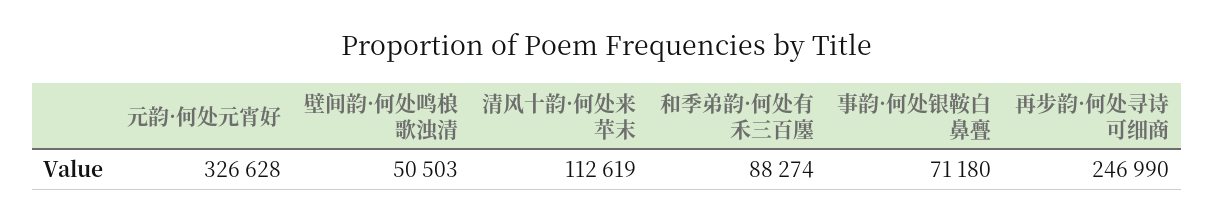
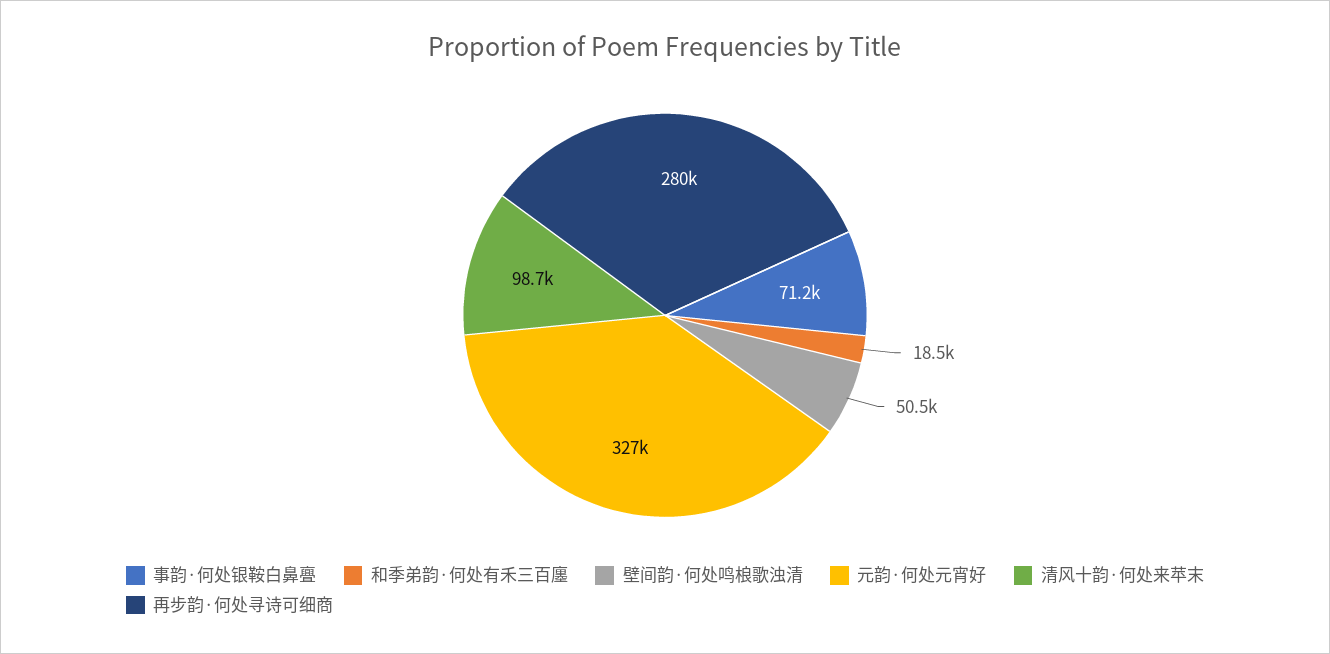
  {
    "元韵·何处元宵好": 326628,
    "壁间韵·何处鸣桹歌浊清": 50503,
-   "清风十韵·何处来苹末": 112619,
+   "清风十韵·何处来苹末": 98700,
-   "和季弟韵·何处有禾三百廛": 88274,
+   "和季弟韵·何处有禾三百廛": 18500,
    "事韵·何处银鞍白鼻亹": 71180,
-   "再步韵·何处寻诗可细商": 246990
+   "再步韵·何处寻诗可细商": 280000
  }

